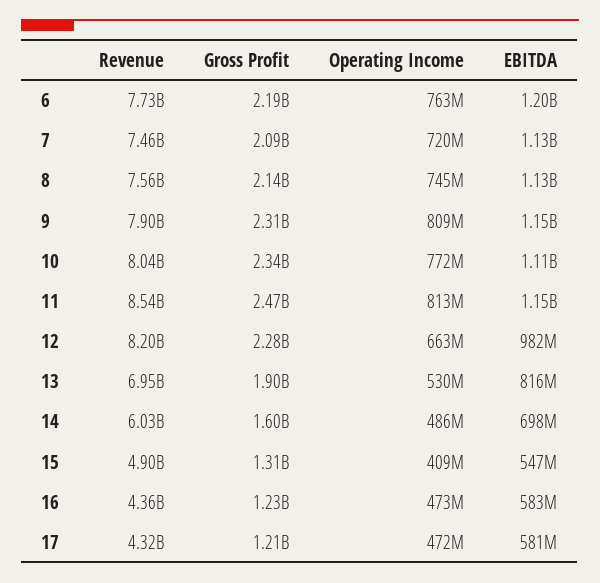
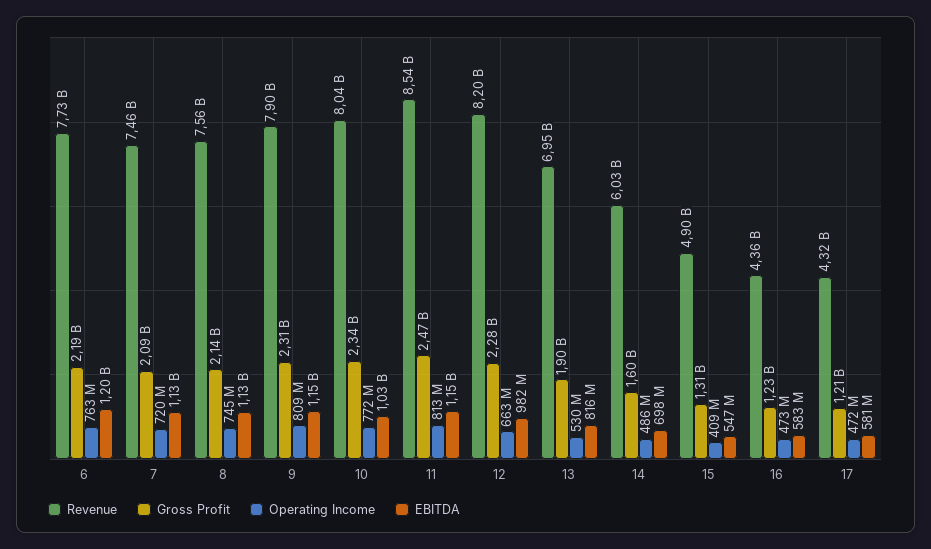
  {
    "Revenue": {
      "6": 7730000000,
      "7": 7460000000,
      "8": 7560000000,
      "9": 7900000000,
      "10": 8040000000,
      "11": 8540000000,
      "12": 8200000000,
      "13": 6950000000,
      "14": 6030000000,
      "15": 4900000000,
      "16": 4360000000,
      "17": 4320000000
    },
    "Gross Profit": {
      "6": 2190000000,
      "7": 2090000000,
      "8": 2140000000,
      "9": 2310000000,
      "10": 2340000000,
      "11": 2470000000,
      "12": 2280000000,
      "13": 1900000000,
      "14": 1600000000,
      "15": 1310000000,
      "16": 1230000000,
      "17": 1210000000
    },
    "Operating Income": {
      "6": 763000000,
      "7": 720000000,
      "8": 745000000,
      "9": 809000000,
      "10": 772000000,
      "11": 813000000,
      "12": 663000000,
      "13": 530000000,
      "14": 486000000,
      "15": 409000000,
      "16": 473000000,
      "17": 472000000
    },
    "EBITDA": {
      "6": 1200000000,
      "7": 1130000000,
      "8": 1130000000,
      "9": 1150000000,
-     "10": 1110000000,
+     "10": 1030000000,
      "11": 1150000000,
      "12": 982000000,
      "13": 816000000,
      "14": 698000000,
      "15": 547000000,
      "16": 583000000,
      "17": 581000000
    }
  }

